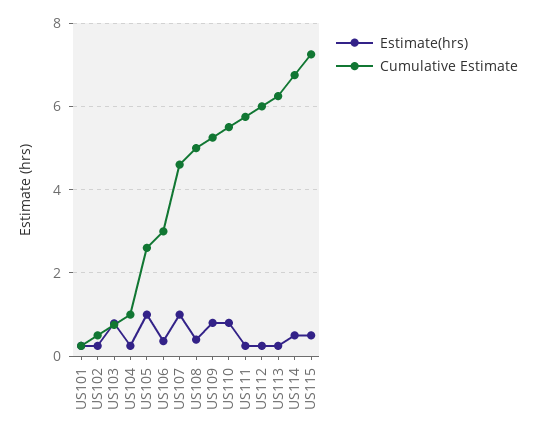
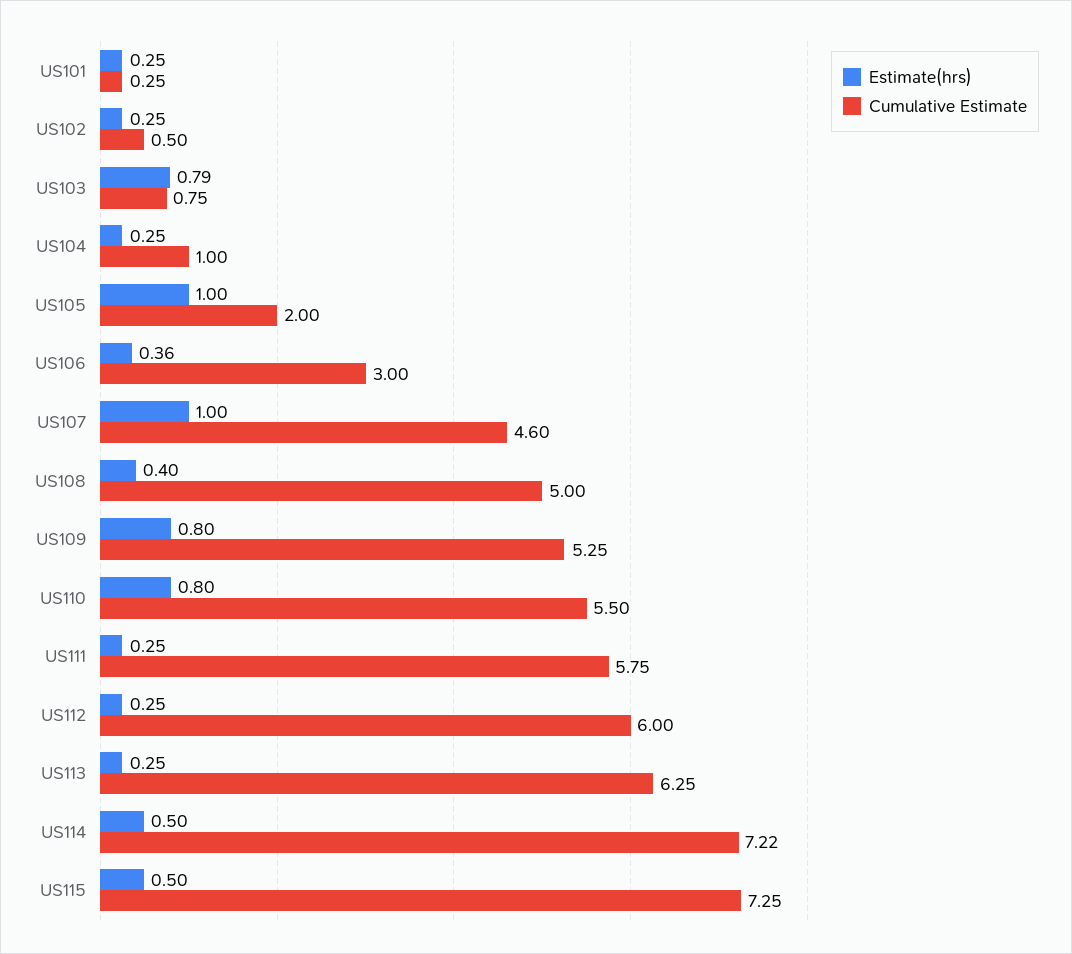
  {
    "Estimate(hrs)": {
      "US101": 0.25,
      "US102": 0.25,
      "US103": 0.79,
      "US104": 0.25,
      "US105": 1,
      "US106": 0.36,
      "US107": 1,
      "US108": 0.4,
      "US109": 0.8,
      "US110": 0.8,
      "US111": 0.25,
      "US112": 0.25,
      "US113": 0.25,
      "US114": 0.5,
      "US115": 0.5
    },
    "Cumulative Estimate": {
      "US101": 0.25,
      "US102": 0.5,
      "US103": 0.75,
      "US104": 1,
-     "US105": 2.6,
+     "US105": 2,
      "US106": 3,
      "US107": 4.6,
      "US108": 5,
      "US109": 5.25,
      "US110": 5.5,
      "US111": 5.75,
      "US112": 6,
      "US113": 6.25,
-     "US114": 6.8,
+     "US114": 7.22,
      "US115": 7.25
    }
  }

